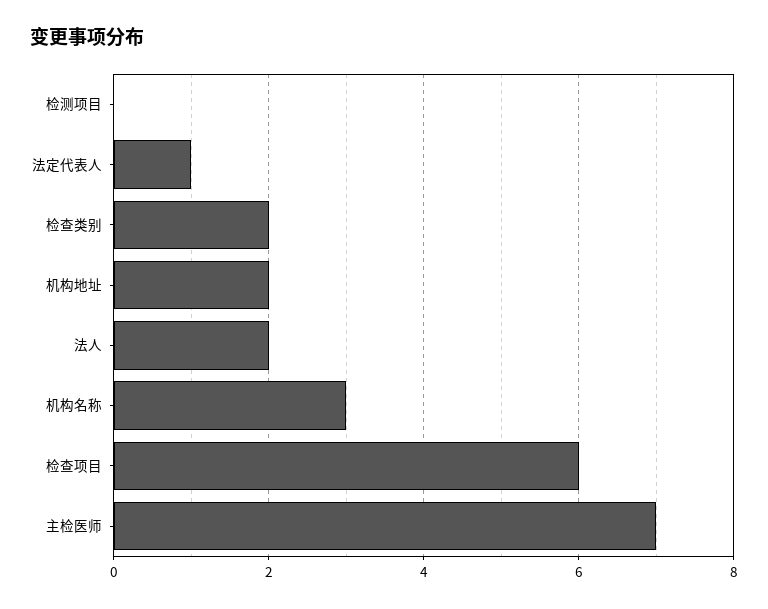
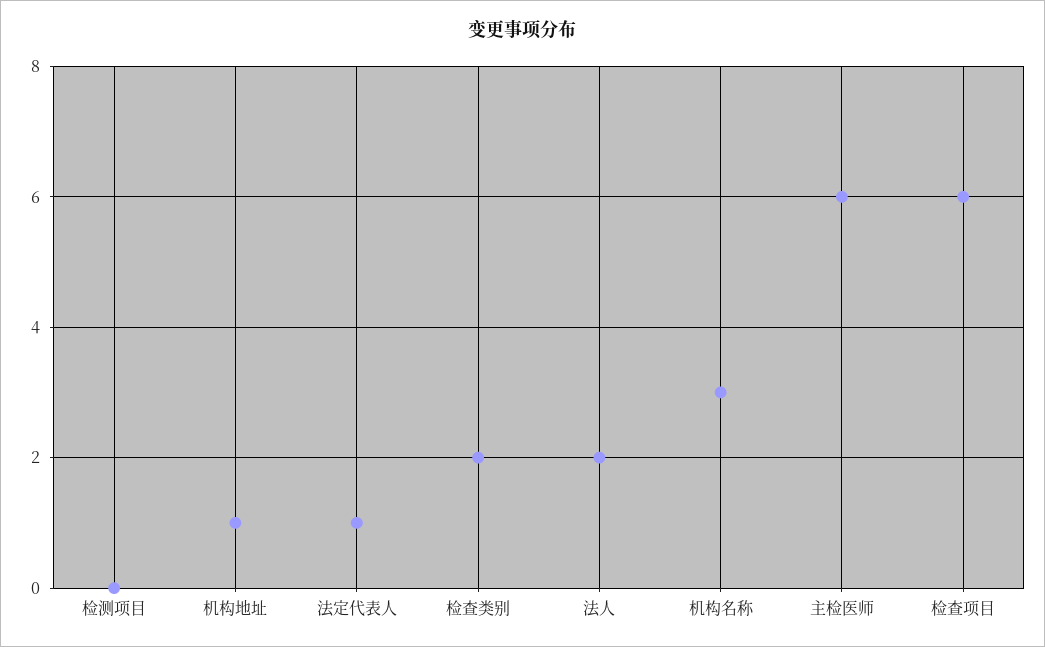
  {
    "检测项目": 0,
    "法定代表人": 1,
    "检查类别": 2,
-   "机构地址": 2,
+   "机构地址": 1,
    "法人": 2,
    "机构名称": 3,
    "检查项目": 6,
-   "主检医师": 7
+   "主检医师": 6
  }

